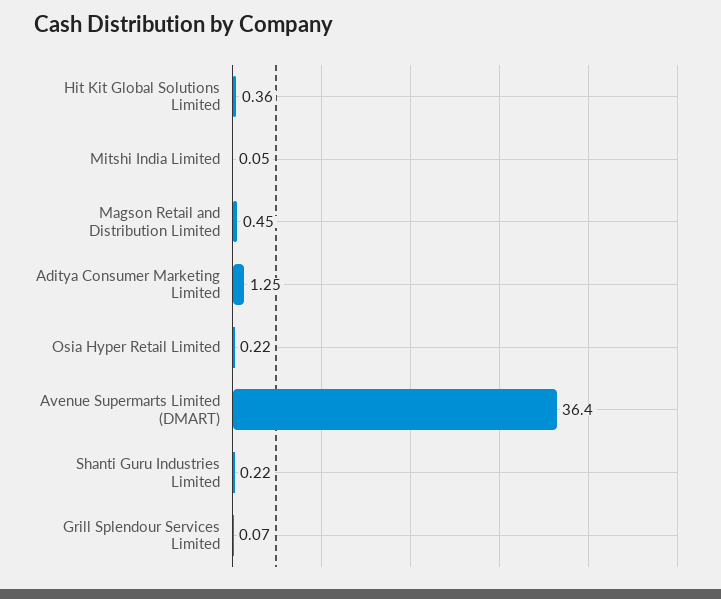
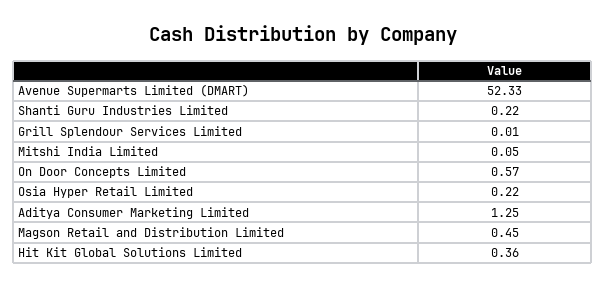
  {
    "Hit Kit Global Solutions Limited": 0.36,
    "Mitshi India Limited": 0.05,
    "Magson Retail and Distribution Limited": 0.45,
    "Aditya Consumer Marketing Limited": 1.25,
    "Osia Hyper Retail Limited": 0.22,
-   "Avenue Supermarts Limited (DMART)": 36.4,
+   "Avenue Supermarts Limited (DMART)": 52.33,
    "Shanti Guru Industries Limited": 0.22,
-   "Grill Splendour Services Limited": 0.07
+   "Grill Splendour Services Limited": 0.01,
+   "On Door Concepts Limited": 0.57
  }

